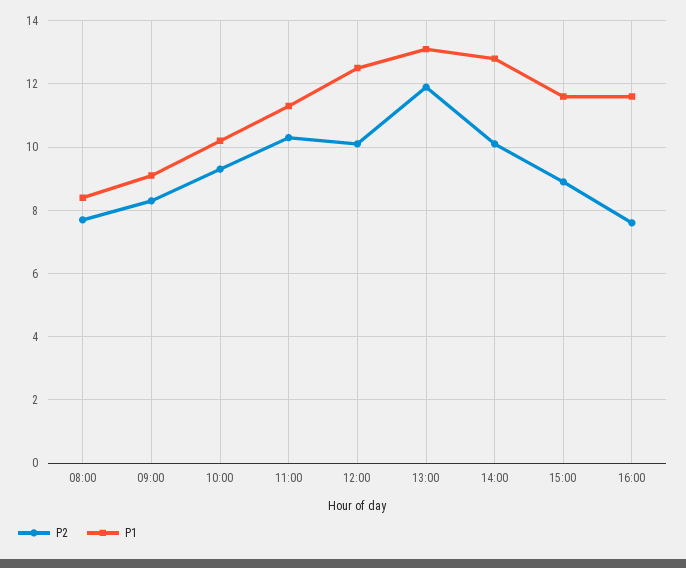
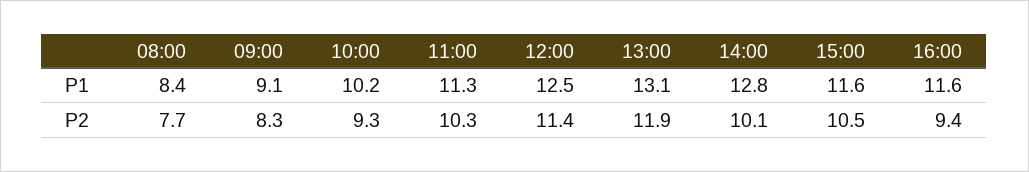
  {
    "P2": {
      "08:00": 7.7,
      "09:00": 8.3,
      "10:00": 9.3,
      "11:00": 10.3,
-     "12:00": 10,
+     "12:00": 11.4,
      "13:00": 11.9,
      "14:00": 10.1,
-     "15:00": 9,
+     "15:00": 10.5,
-     "16:00": 7.5
+     "16:00": 9.4
    },
    "P1": {
      "08:00": 8.4,
      "09:00": 9.1,
      "10:00": 10.2,
      "11:00": 11.3,
      "12:00": 12.5,
      "13:00": 13.1,
      "14:00": 12.8,
      "15:00": 11.6,
      "16:00": 11.6
    }
  }

